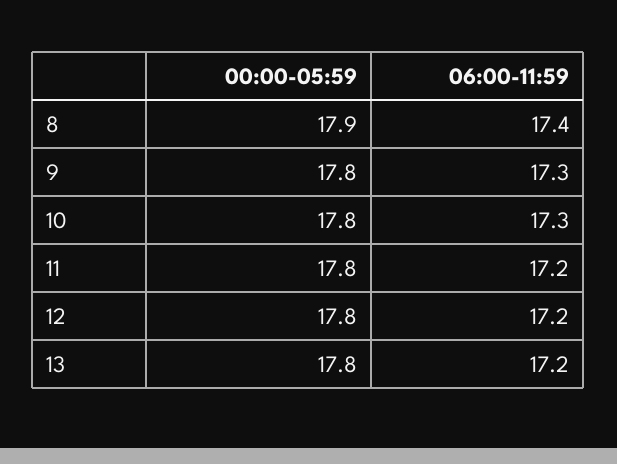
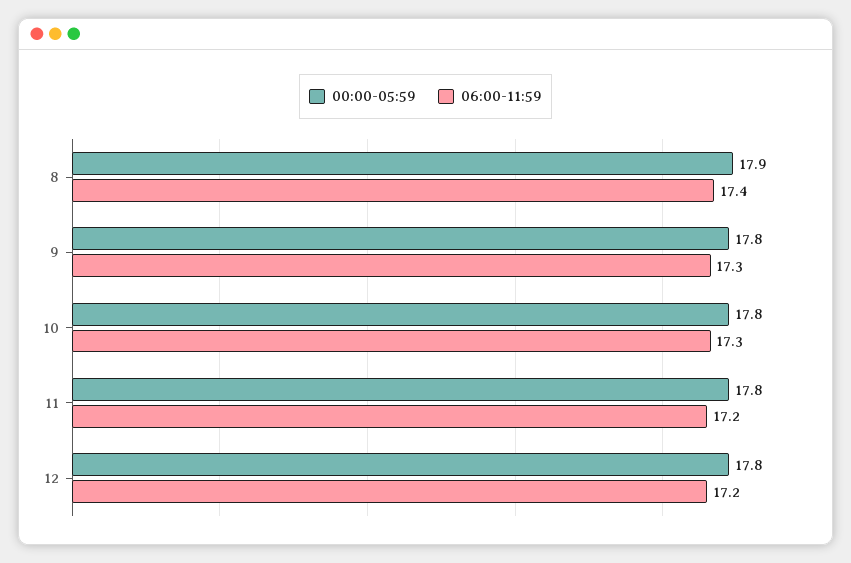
  {
    "00:00-05:59": {
      "8": 17.9,
      "9": 17.8,
      "10": 17.8,
      "11": 17.8,
-     "12": 17.8,
+     "12": 17.8
-     "13": 17.8
    },
    "06:00-11:59": {
      "8": 17.4,
      "9": 17.3,
      "10": 17.3,
      "11": 17.2,
-     "12": 17.2,
+     "12": 17.2
-     "13": 17.2
    }
  }

